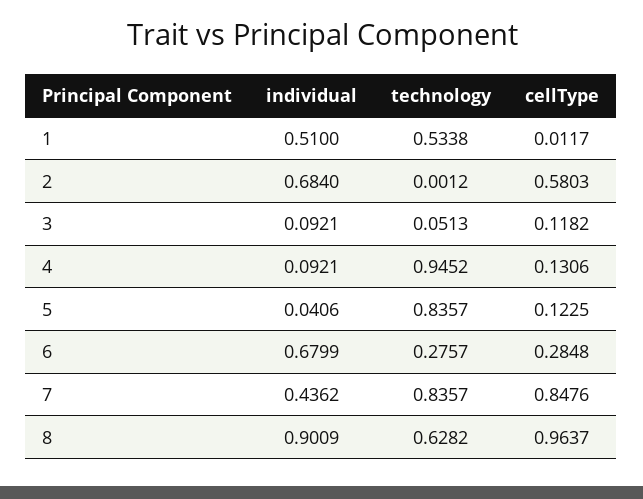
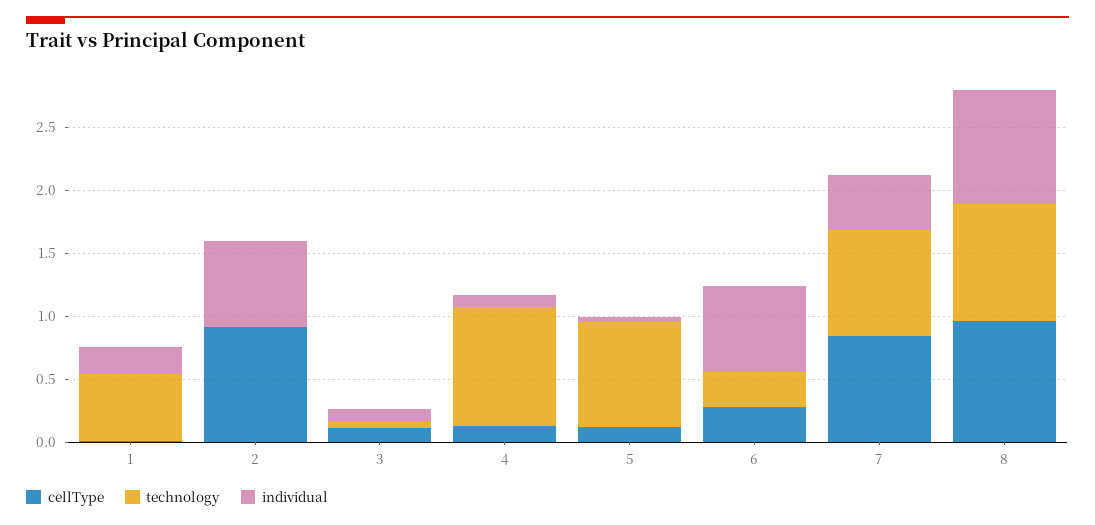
  {
    "individual": {
-     "1": 0.51,
+     "1": 0.2,
      "2": 0.684,
      "3": 0.0921,
      "4": 0.0921,
      "5": 0.0406,
      "6": 0.6799,
      "7": 0.4362,
      "8": 0.9009
    },
    "technology": {
      "1": 0.5338,
      "2": 0.0012,
      "3": 0.0513,
      "4": 0.9452,
      "5": 0.8357,
      "6": 0.2757,
      "7": 0.8357,
-     "8": 0.6282
+     "8": 0.9
    },
    "cellType": {
      "1": 0.0117,
-     "2": 0.5803,
+     "2": 0.9,
      "3": 0.1182,
      "4": 0.1306,
      "5": 0.1225,
      "6": 0.2848,
      "7": 0.8476,
      "8": 0.9637
    }
  }

